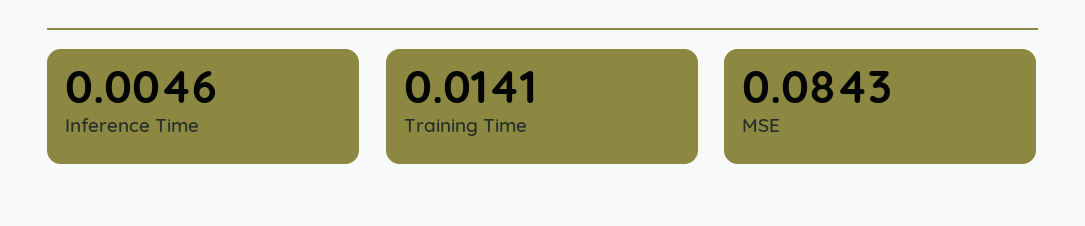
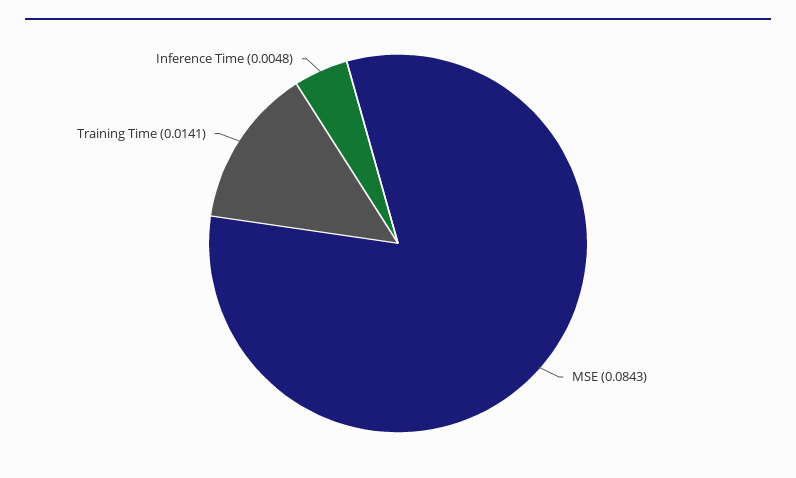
  {
-   "Inference Time": 0.0046,
+   "Inference Time": 0.0048,
    "Training Time": 0.0141,
    "MSE": 0.0843
  }

